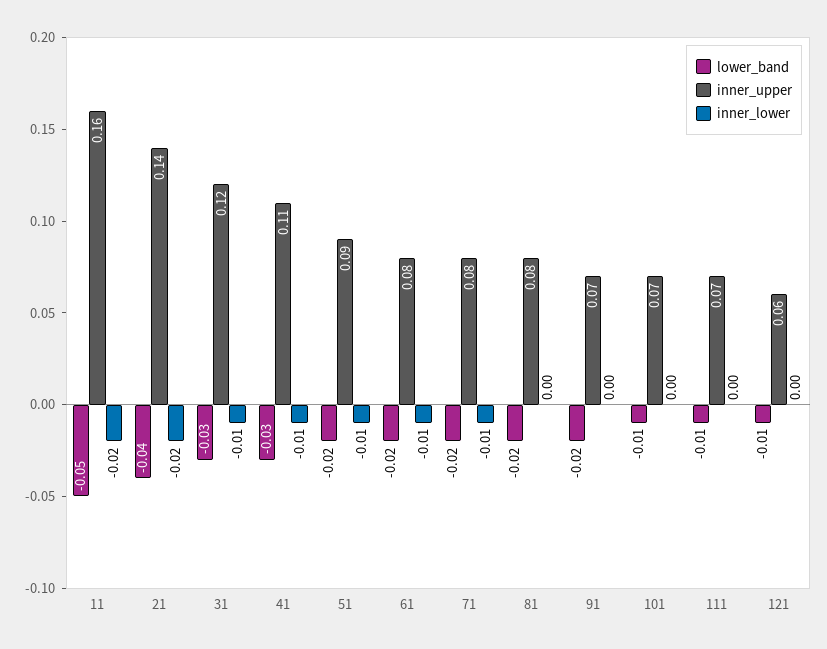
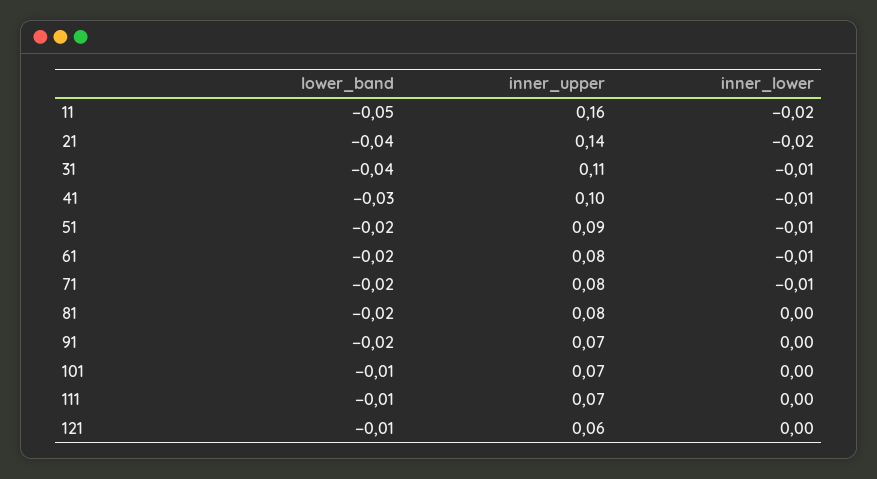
  {
    "lower_band": {
      "11": -0.05,
      "21": -0.04,
-     "31": -0.03,
+     "31": -0.04,
      "41": -0.03,
      "51": -0.02,
      "61": -0.02,
      "71": -0.02,
      "81": -0.02,
      "91": -0.02,
      "101": -0.01,
      "111": -0.01,
      "121": -0.01
    },
    "inner_upper": {
      "11": 0.16,
      "21": 0.14,
-     "31": 0.12,
+     "31": 0.11,
-     "41": 0.11,
+     "41": 0.1,
      "51": 0.09,
      "61": 0.08,
      "71": 0.08,
      "81": 0.08,
      "91": 0.07,
      "101": 0.07,
      "111": 0.07,
      "121": 0.06
    },
    "inner_lower": {
      "11": -0.02,
      "21": -0.02,
      "31": -0.01,
      "41": -0.01,
      "51": -0.01,
      "61": -0.01,
      "71": -0.01,
      "81": 0,
      "91": 0,
      "101": 0,
      "111": 0,
      "121": 0
    }
  }

